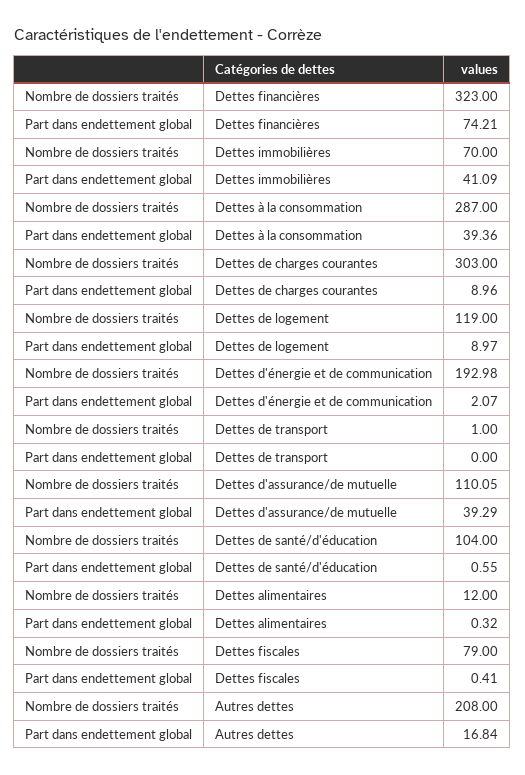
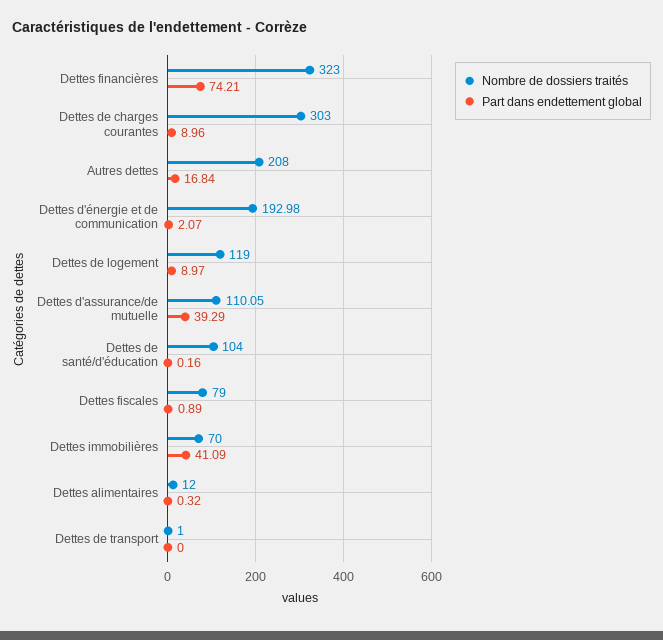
  {
    "Nombre de dossiers traités": {
      "Dettes financières": 323,
      "Dettes immobilières": 70,
-     "Dettes à la consommation": 287,
      "Dettes de charges courantes": 303,
      "Dettes de logement": 119,
      "Dettes d'énergie et de communication": 192.98,
      "Dettes de transport": 1,
      "Dettes d'assurance/de mutuelle": 110.05,
      "Dettes de santé/d'éducation": 104,
      "Dettes alimentaires": 12,
      "Dettes fiscales": 79,
      "Autres dettes": 208
    },
    "Part dans endettement global": {
      "Dettes financières": 74.21,
      "Dettes immobilières": 41.09,
-     "Dettes à la consommation": 39.36,
      "Dettes de charges courantes": 8.96,
      "Dettes de logement": 8.97,
      "Dettes d'énergie et de communication": 2.07,
      "Dettes de transport": 0,
      "Dettes d'assurance/de mutuelle": 39.29,
-     "Dettes de santé/d'éducation": 0.55,
+     "Dettes de santé/d'éducation": 0.16,
      "Dettes alimentaires": 0.32,
-     "Dettes fiscales": 0.41,
+     "Dettes fiscales": 0.89,
      "Autres dettes": 16.84
    }
  }

